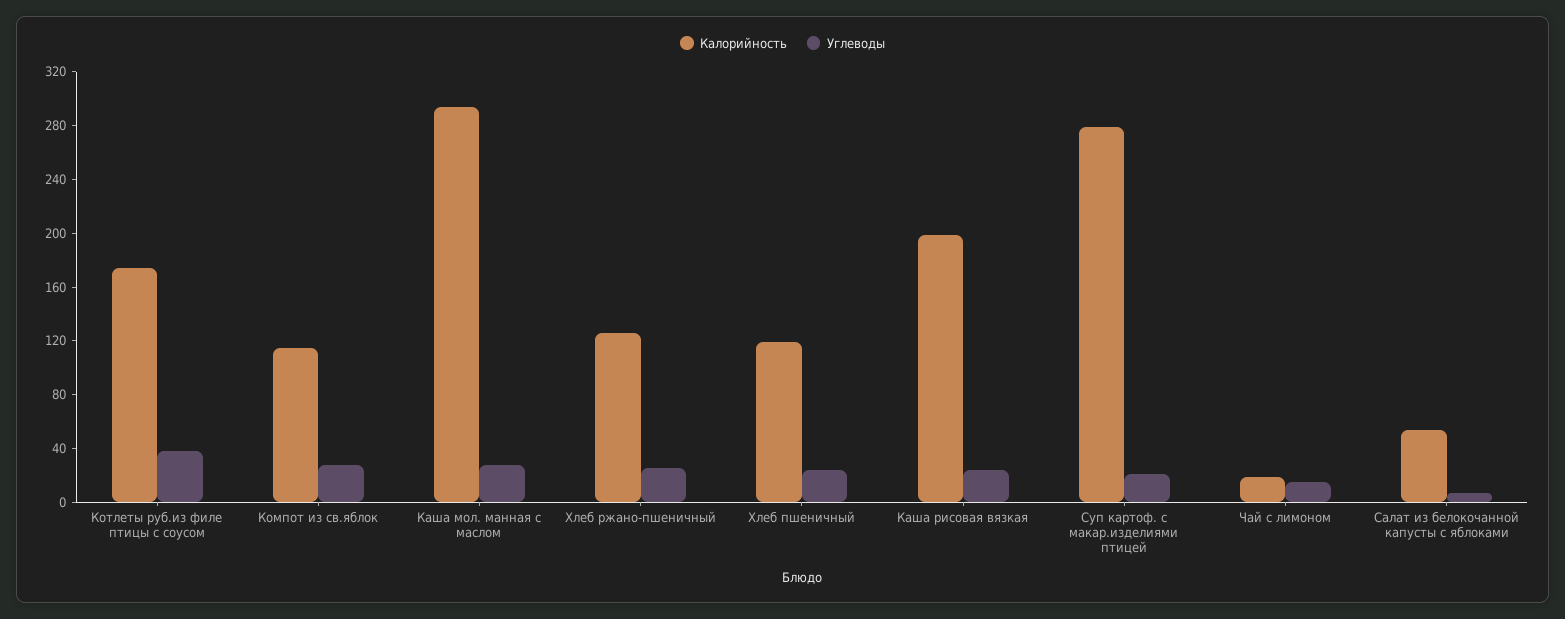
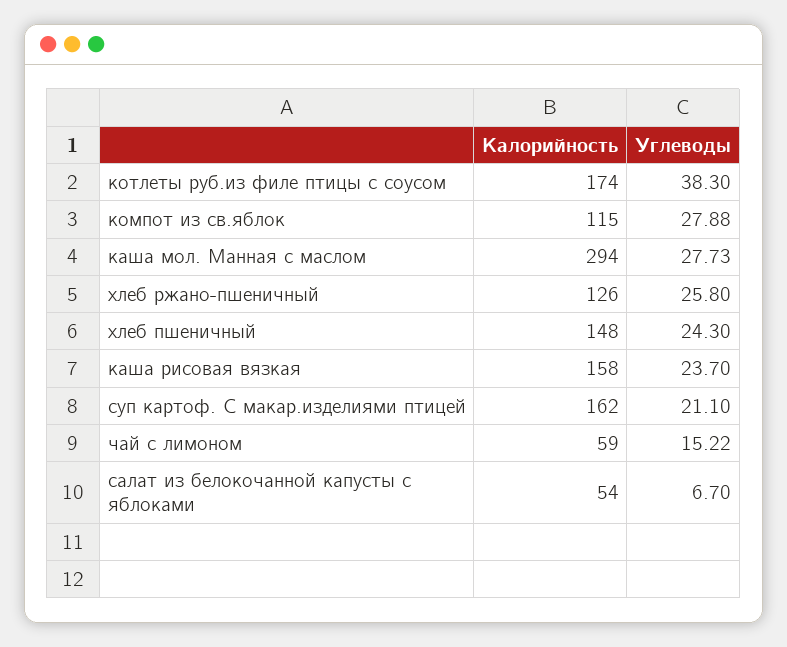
  {
    "Калорийность": {
      "Котлеты руб.из филе птицы с соусом": 174,
      "Компот из св.яблок": 115,
      "Каша мол. манная с маслом": 294,
      "Хлеб ржано-пшеничный": 126,
-     "Хлеб пшеничный": 120,
+     "Хлеб пшеничный": 148,
-     "Каша рисовая вязкая": 200,
+     "Каша рисовая вязкая": 158,
-     "Суп картоф. с макар.изделиями птицей": 280,
+     "Суп картоф. с макар.изделиями птицей": 162,
-     "Чай с лимоном": 20,
+     "Чай с лимоном": 59,
      "Салат из белокочанной капусты с яблоками": 54
    },
    "Углеводы": {
      "Котлеты руб.из филе птицы с соусом": 38.3,
      "Компот из св.яблок": 27.88,
      "Каша мол. манная с маслом": 27.73,
      "Хлеб ржано-пшеничный": 25.8,
      "Хлеб пшеничный": 24.3,
      "Каша рисовая вязкая": 23.7,
      "Суп картоф. с макар.изделиями птицей": 21.1,
      "Чай с лимоном": 15.22,
      "Салат из белокочанной капусты с яблоками": 6.7
    }
  }

